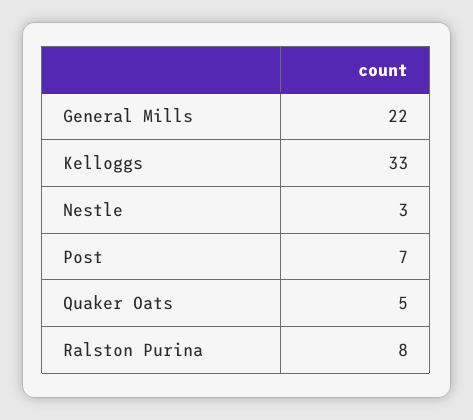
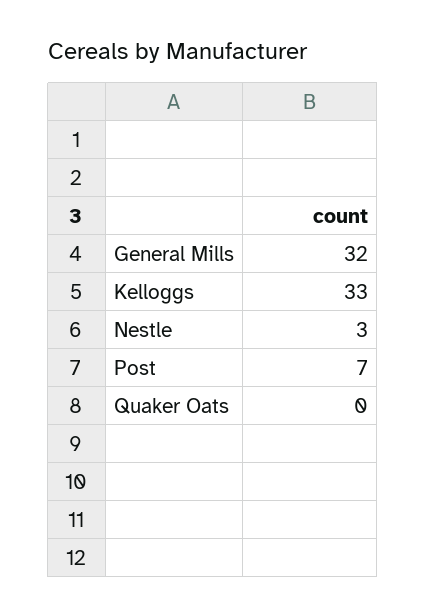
  {
-   "General Mills": 22,
+   "General Mills": 32,
    "Kelloggs": 33,
    "Nestle": 3,
    "Post": 7,
-   "Quaker Oats": 5,
+   "Quaker Oats": 0
-   "Ralston Purina": 8
  }

